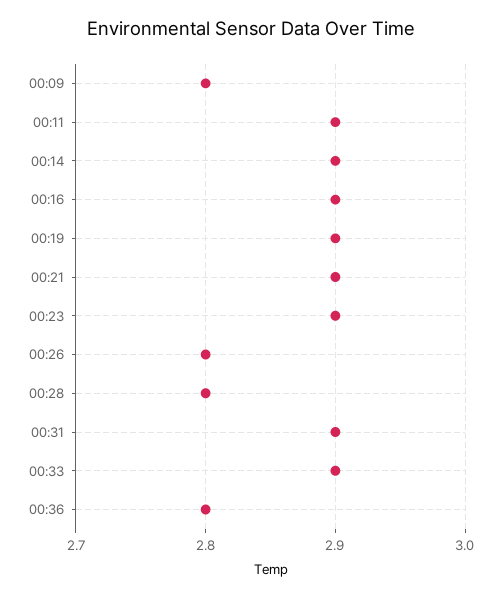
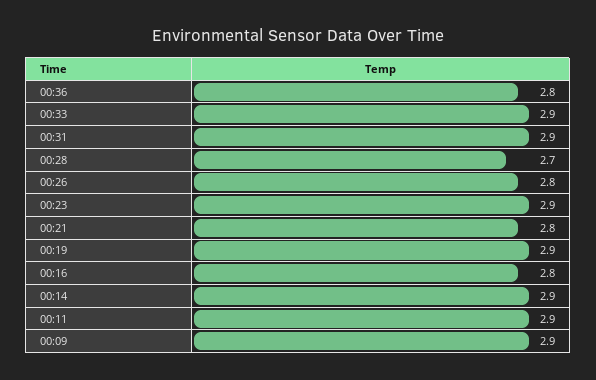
  {
-   "00:09": 2.8,
+   "00:09": 2.9,
    "00:11": 2.9,
    "00:14": 2.9,
-   "00:16": 2.9,
+   "00:16": 2.8,
    "00:19": 2.9,
-   "00:21": 2.9,
+   "00:21": 2.8,
    "00:23": 2.9,
    "00:26": 2.8,
-   "00:28": 2.8,
+   "00:28": 2.7,
    "00:31": 2.9,
    "00:33": 2.9,
    "00:36": 2.8
  }

